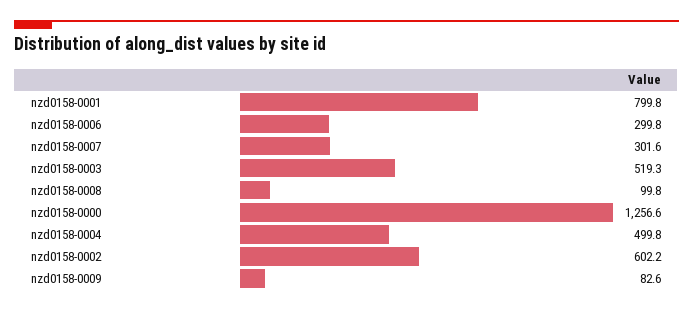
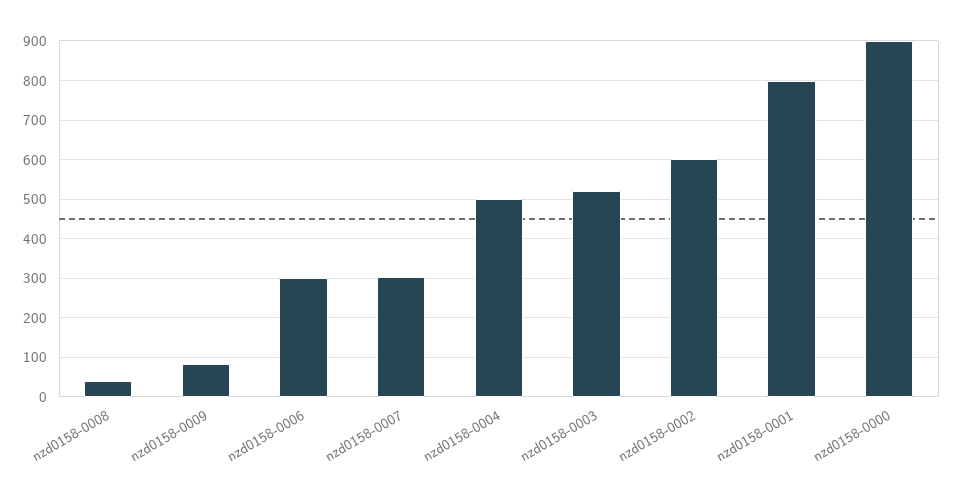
  {
    "nzd0158-0001": 799.8,
    "nzd0158-0006": 299.8,
    "nzd0158-0007": 301.6,
    "nzd0158-0003": 519.3,
-   "nzd0158-0008": 99.8,
+   "nzd0158-0008": 40,
-   "nzd0158-0000": 1256.6,
+   "nzd0158-0000": 900,
    "nzd0158-0004": 499.8,
    "nzd0158-0002": 602.2,
    "nzd0158-0009": 82.6
  }

